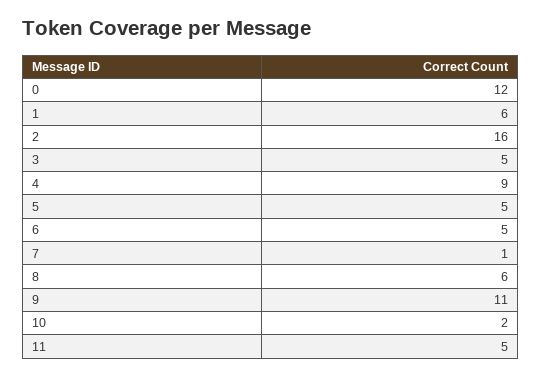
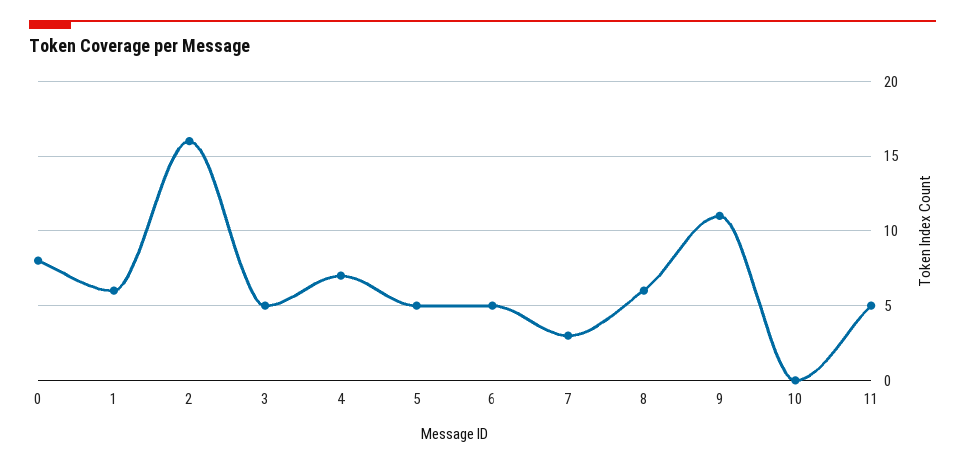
  {
-   "0": 12,
+   "0": 8,
    "1": 6,
    "2": 16,
    "3": 5,
-   "4": 9,
+   "4": 7,
    "5": 5,
    "6": 5,
-   "7": 1,
+   "7": 3,
    "8": 6,
    "9": 11,
-   "10": 2,
+   "10": 0,
    "11": 5
  }

